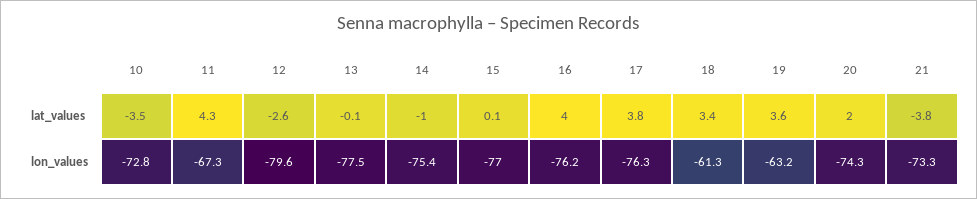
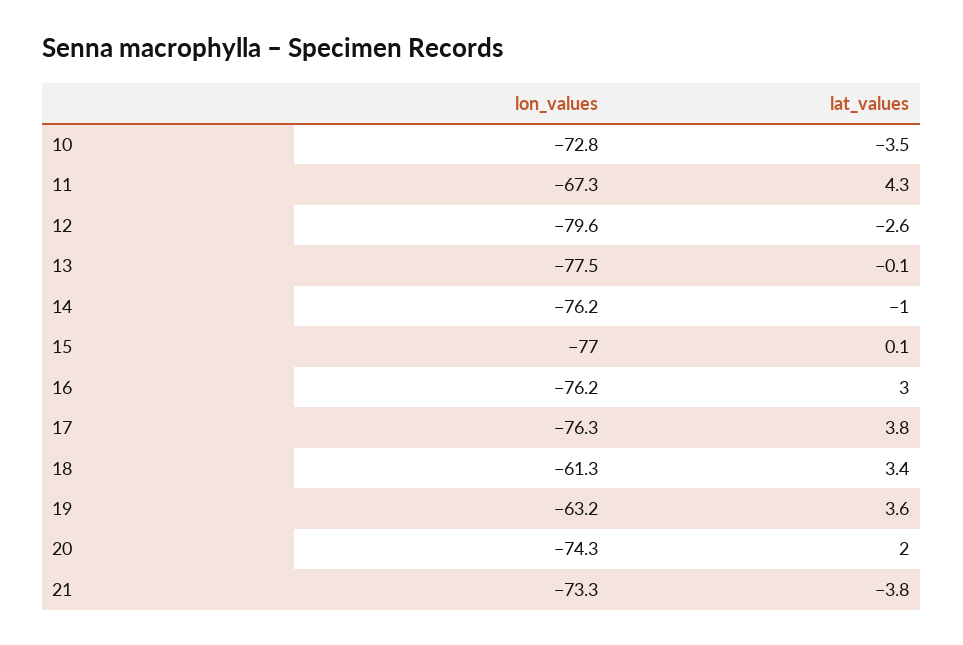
  {
    "10": {
      "lat_values": -3.5,
      "lon_values": -72.8
    },
    "11": {
      "lat_values": 4.3,
      "lon_values": -67.3
    },
    "12": {
      "lat_values": -2.6,
      "lon_values": -79.6
    },
    "13": {
      "lat_values": -0.1,
      "lon_values": -77.5
    },
    "14": {
      "lat_values": -1,
-     "lon_values": -75.4
+     "lon_values": -76.2
    },
    "15": {
      "lat_values": 0.1,
      "lon_values": -77
    },
    "16": {
-     "lat_values": 4,
+     "lat_values": 3,
      "lon_values": -76.2
    },
    "17": {
      "lat_values": 3.8,
      "lon_values": -76.3
    },
    "18": {
      "lat_values": 3.4,
      "lon_values": -61.3
    },
    "19": {
      "lat_values": 3.6,
      "lon_values": -63.2
    },
    "20": {
      "lat_values": 2,
      "lon_values": -74.3
    },
    "21": {
      "lat_values": -3.8,
      "lon_values": -73.3
    }
  }

